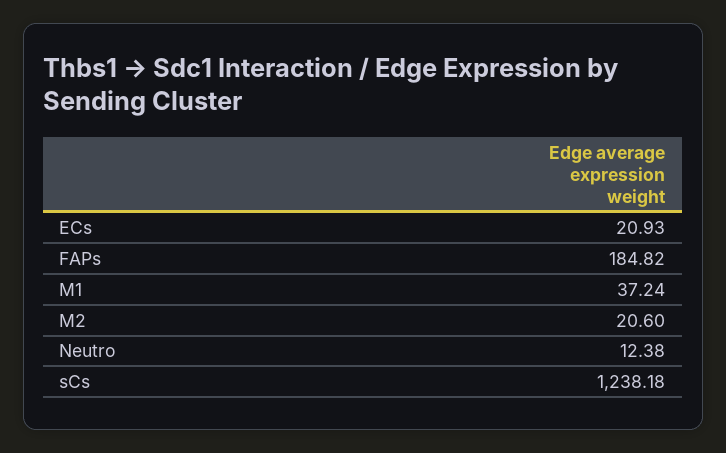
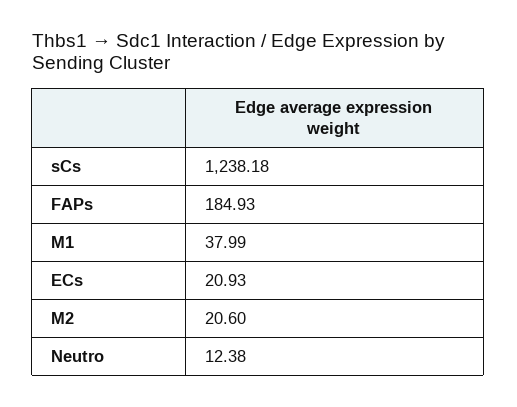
  {
    "ECs": 20.93,
-   "FAPs": 184.82,
+   "FAPs": 184.93,
-   "M1": 37.24,
+   "M1": 37.99,
    "M2": 20.6,
    "Neutro": 12.38,
    "sCs": 1238.18
  }

